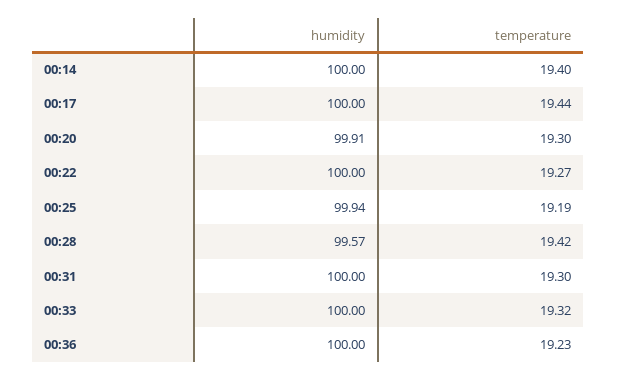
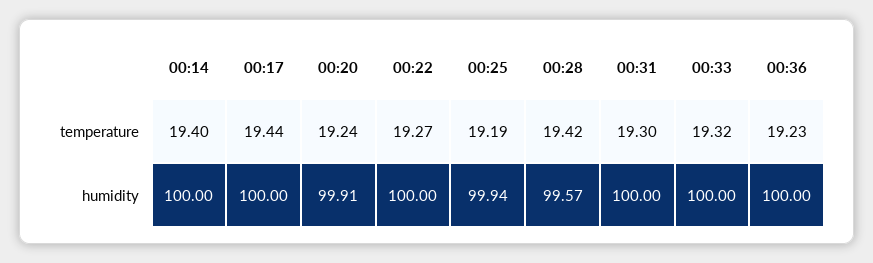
  {
    "humidity": {
      "00:14": 100,
      "00:17": 100,
      "00:20": 99.91,
      "00:22": 100,
      "00:25": 99.94,
      "00:28": 99.57,
      "00:31": 100,
      "00:33": 100,
      "00:36": 100
    },
    "temperature": {
      "00:14": 19.4,
      "00:17": 19.44,
-     "00:20": 19.3,
+     "00:20": 19.24,
      "00:22": 19.27,
      "00:25": 19.19,
      "00:28": 19.42,
      "00:31": 19.3,
      "00:33": 19.32,
      "00:36": 19.23
    }
  }

